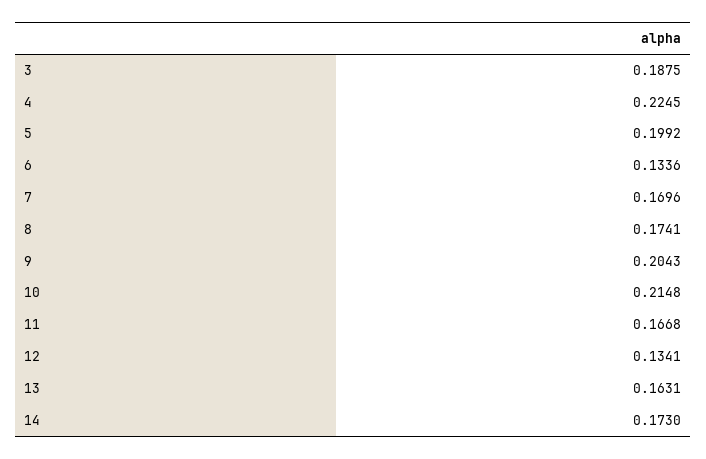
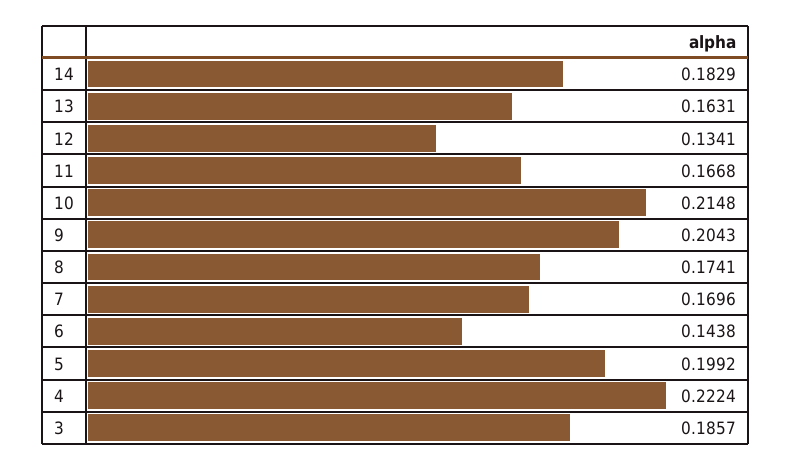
  {
-   "3": 0.1875,
+   "3": 0.1857,
-   "4": 0.2245,
+   "4": 0.2224,
    "5": 0.1992,
-   "6": 0.1336,
+   "6": 0.1438,
    "7": 0.1696,
    "8": 0.1741,
    "9": 0.2043,
    "10": 0.2148,
    "11": 0.1668,
    "12": 0.1341,
    "13": 0.1631,
-   "14": 0.173
+   "14": 0.1829
  }

